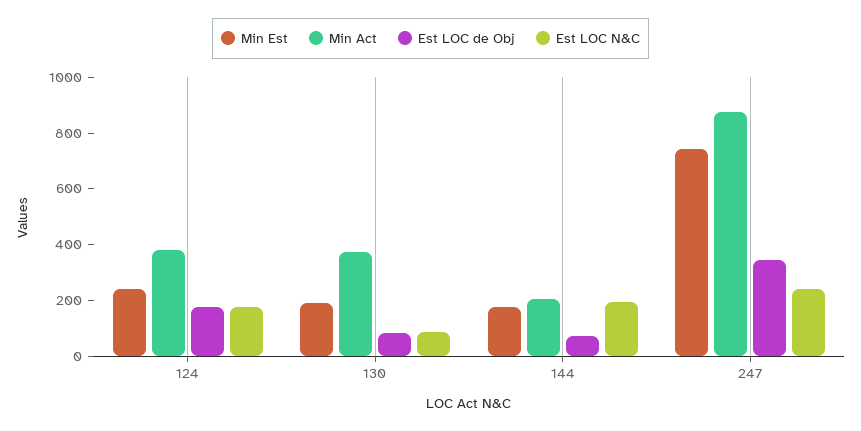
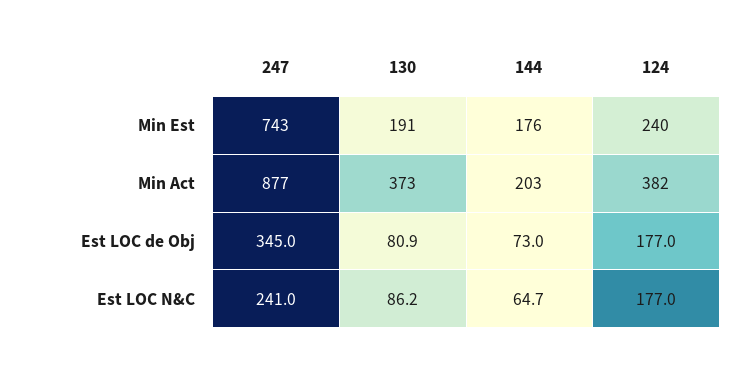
  {
    "Min Est": {
      "124": 240,
      "130": 191,
      "144": 176,
      "247": 743
    },
    "Min Act": {
      "124": 382,
      "130": 373,
      "144": 203,
      "247": 877
    },
    "Est LOC de Obj": {
      "124": 177,
      "130": 80.9,
      "144": 73,
      "247": 345
    },
    "Est LOC N&C": {
      "124": 177,
      "130": 86.2,
-     "144": 200,
+     "144": 64.7,
      "247": 241
    }
  }

